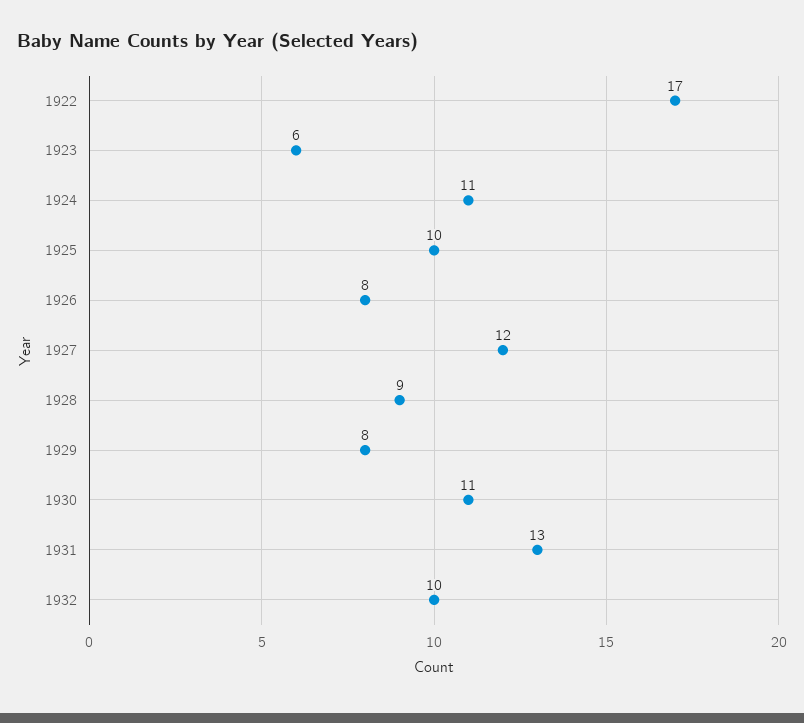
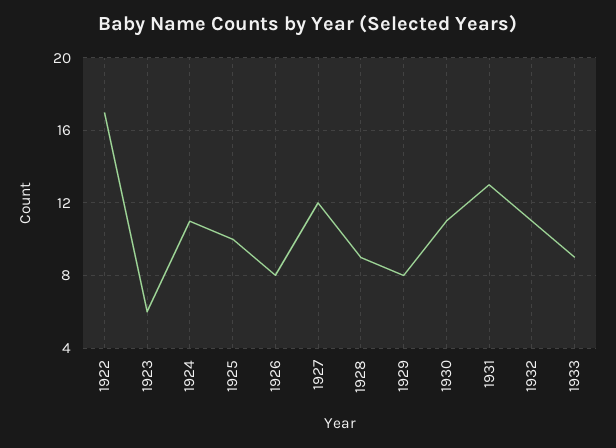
  {
    "1922": 17,
    "1923": 6,
    "1924": 11,
    "1925": 10,
    "1926": 8,
    "1927": 12,
    "1928": 9,
    "1929": 8,
    "1930": 11,
    "1931": 13,
-   "1932": 10
+   "1932": 11,
+   "1933": 9
  }

